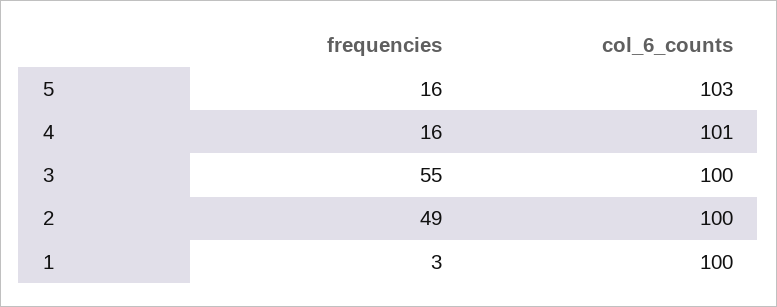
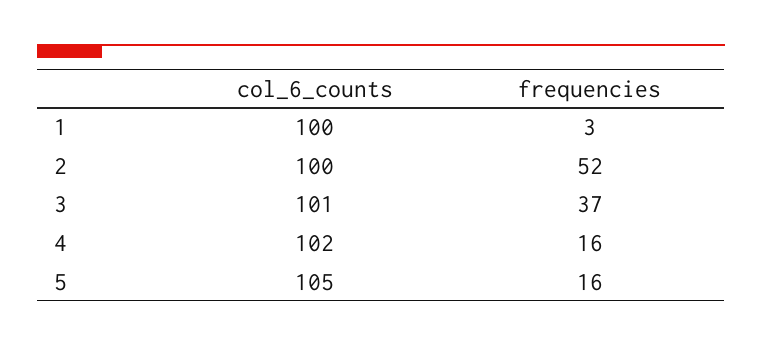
  {
    "frequencies": {
      "5": 16,
      "4": 16,
-     "3": 55,
+     "3": 37,
-     "2": 49,
+     "2": 52,
      "1": 3
    },
    "col_6_counts": {
-     "5": 103,
+     "5": 105,
-     "4": 101,
+     "4": 102,
-     "3": 100,
+     "3": 101,
      "2": 100,
      "1": 100
    }
  }

